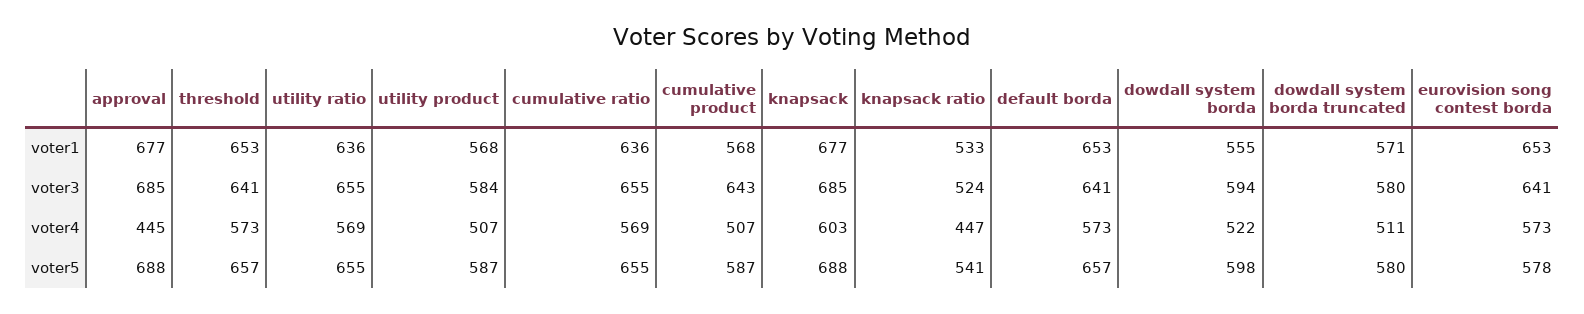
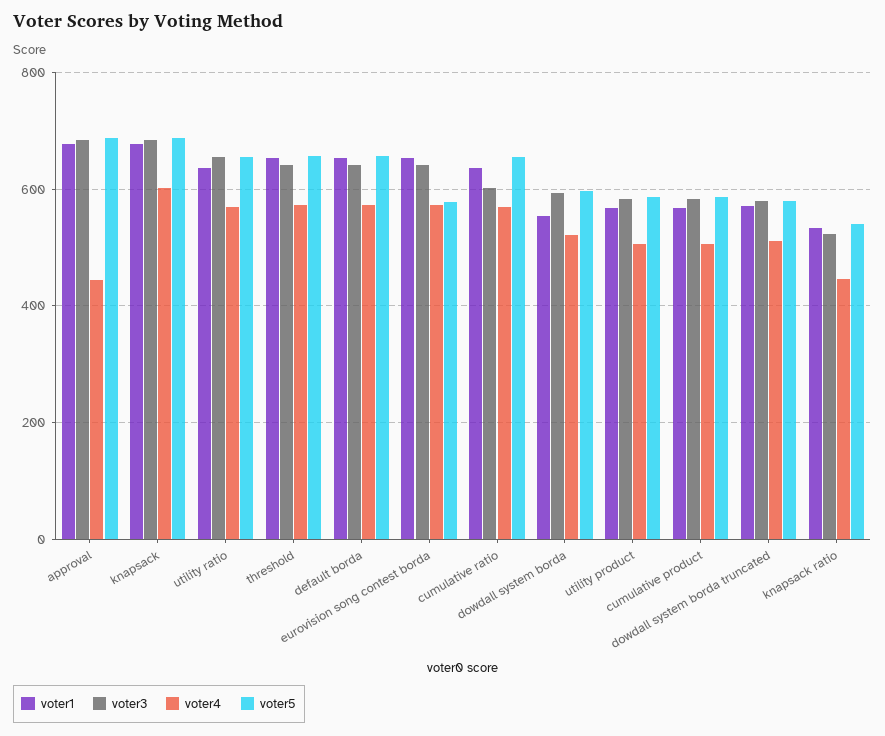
  {
    "voter1": {
      "approval": 677,
      "threshold": 653,
      "utility ratio": 636,
      "utility product": 568,
      "cumulative ratio": 636,
      "cumulative product": 568,
      "knapsack": 677,
      "knapsack ratio": 533,
      "default borda": 653,
      "dowdall system borda": 555,
      "dowdall system borda truncated": 571,
      "eurovision song contest borda": 653
    },
    "voter3": {
      "approval": 685,
      "threshold": 641,
      "utility ratio": 655,
      "utility product": 584,
-     "cumulative ratio": 655,
+     "cumulative ratio": 600,
-     "cumulative product": 643,
+     "cumulative product": 580,
      "knapsack": 685,
      "knapsack ratio": 524,
      "default borda": 641,
      "dowdall system borda": 594,
      "dowdall system borda truncated": 580,
      "eurovision song contest borda": 641
    },
    "voter4": {
      "approval": 445,
      "threshold": 573,
      "utility ratio": 569,
      "utility product": 507,
      "cumulative ratio": 569,
      "cumulative product": 507,
      "knapsack": 603,
      "knapsack ratio": 447,
      "default borda": 573,
      "dowdall system borda": 522,
      "dowdall system borda truncated": 511,
      "eurovision song contest borda": 573
    },
    "voter5": {
      "approval": 688,
      "threshold": 657,
      "utility ratio": 655,
      "utility product": 587,
      "cumulative ratio": 655,
      "cumulative product": 587,
      "knapsack": 688,
      "knapsack ratio": 541,
      "default borda": 657,
      "dowdall system borda": 598,
      "dowdall system borda truncated": 580,
      "eurovision song contest borda": 578
    }
  }

